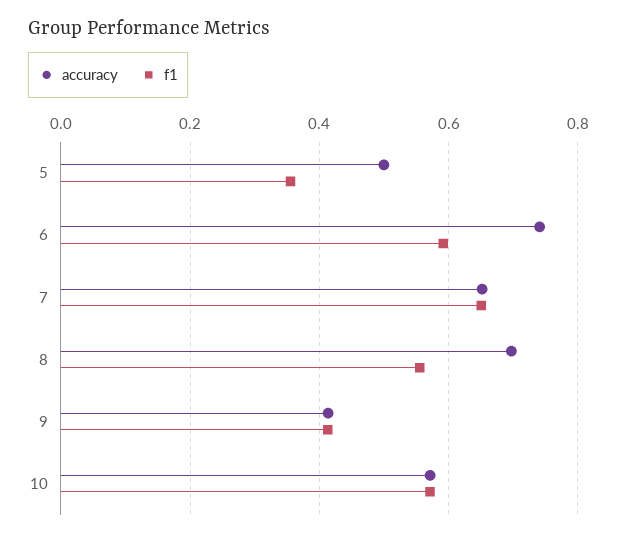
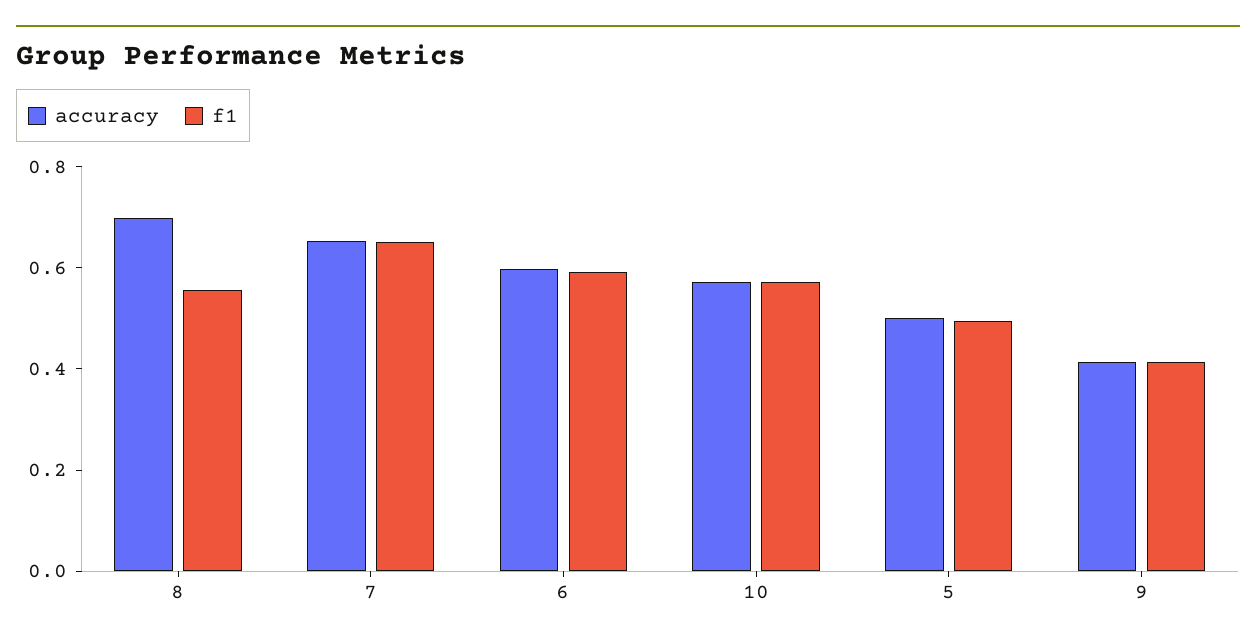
  {
    "accuracy": {
      "5": 0.5,
-     "6": 0.74,
+     "6": 0.6,
      "7": 0.66,
      "8": 0.7,
      "9": 0.42,
      "10": 0.58
    },
    "f1": {
-     "5": 0.36,
+     "5": 0.5,
      "6": 0.6,
      "7": 0.66,
      "8": 0.56,
      "9": 0.42,
      "10": 0.58
    }
  }

